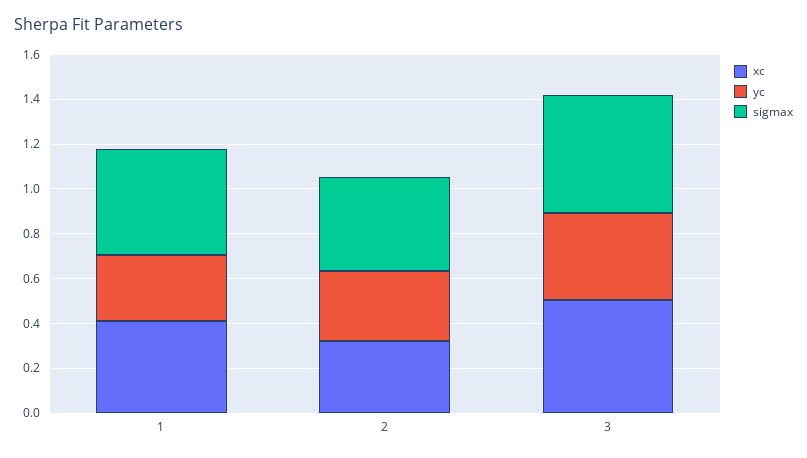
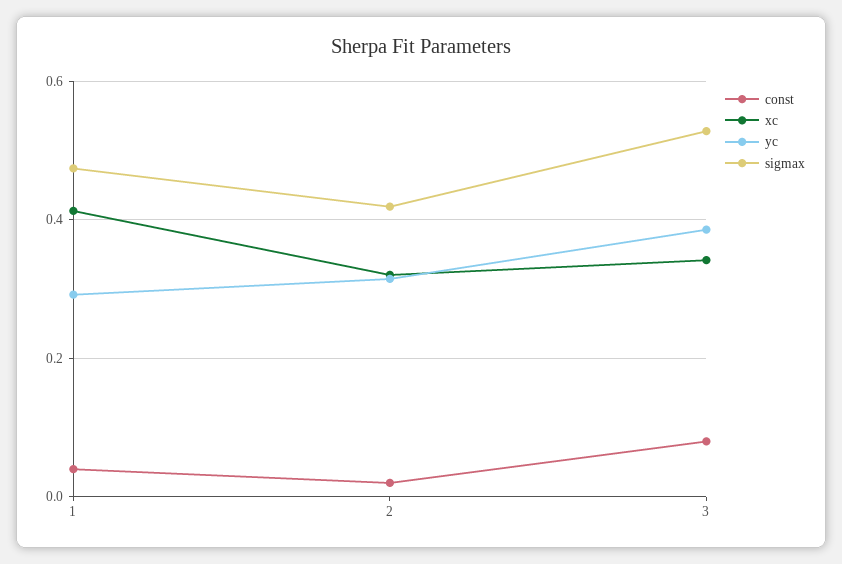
  {
    "xc": {
      "1": 0.42,
      "2": 0.32,
-     "3": 0.5
+     "3": 0.34
    },
    "yc": {
      "1": 0.3,
      "2": 0.32,
      "3": 0.38
    },
    "sigmax": {
      "1": 0.48,
      "2": 0.42,
      "3": 0.52
-   }
+   },
+   "const": {
+     "1": 0.04,
+     "2": 0.02,
+     "3": 0.08
+   }
  }

